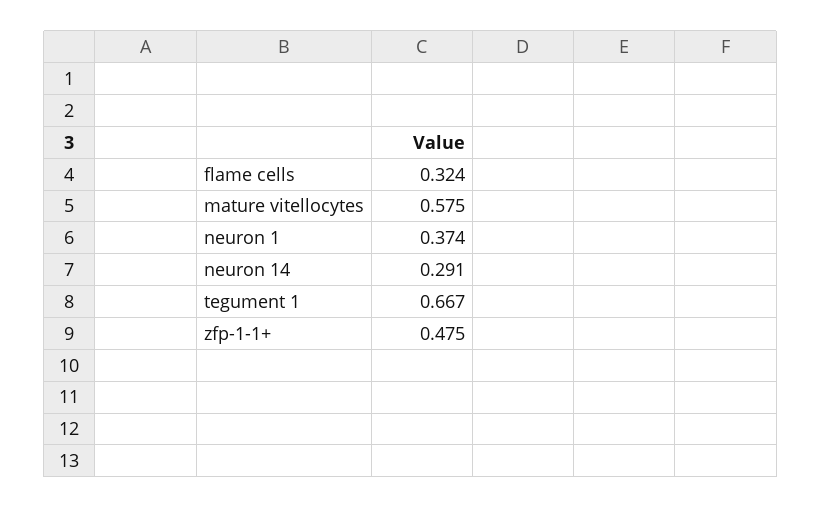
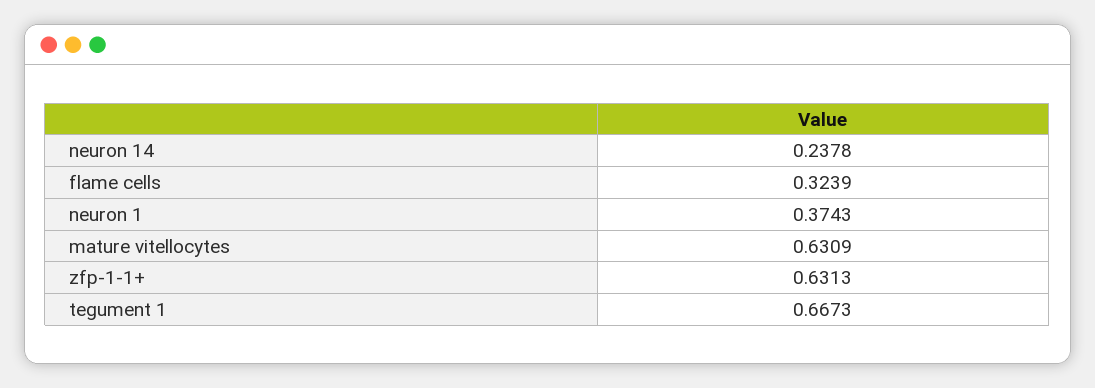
  {
    "flame cells": 0.3239,
-   "mature vitellocytes": 0.575,
+   "mature vitellocytes": 0.6309,
    "neuron 1": 0.3743,
-   "neuron 14": 0.291,
+   "neuron 14": 0.2378,
    "tegument 1": 0.6673,
-   "zfp-1-1+": 0.475
+   "zfp-1-1+": 0.6313
  }

